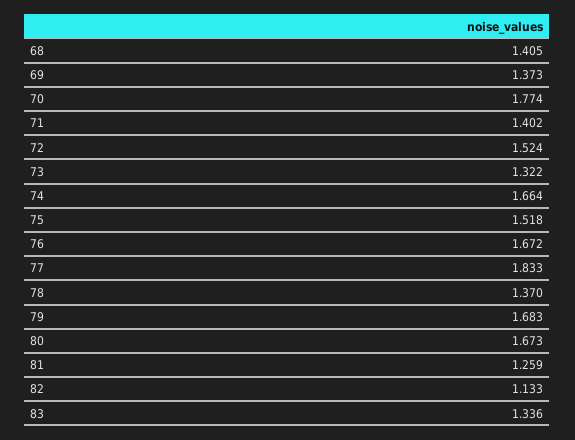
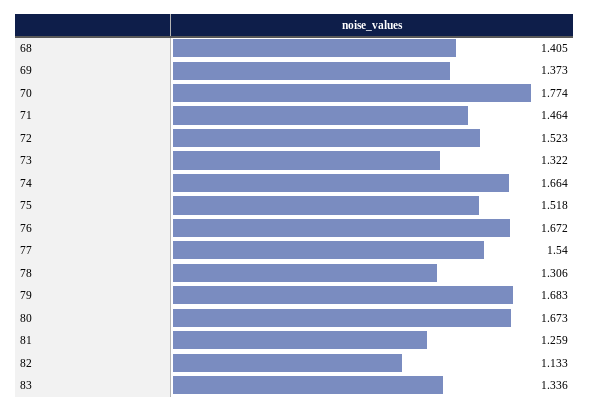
  {
    "68": 1.405,
    "69": 1.373,
    "70": 1.774,
-   "71": 1.402,
+   "71": 1.464,
-   "72": 1.524,
+   "72": 1.523,
    "73": 1.322,
    "74": 1.664,
    "75": 1.518,
    "76": 1.672,
-   "77": 1.833,
+   "77": 1.54,
-   "78": 1.37,
+   "78": 1.306,
    "79": 1.683,
    "80": 1.673,
    "81": 1.259,
    "82": 1.133,
    "83": 1.336
  }

